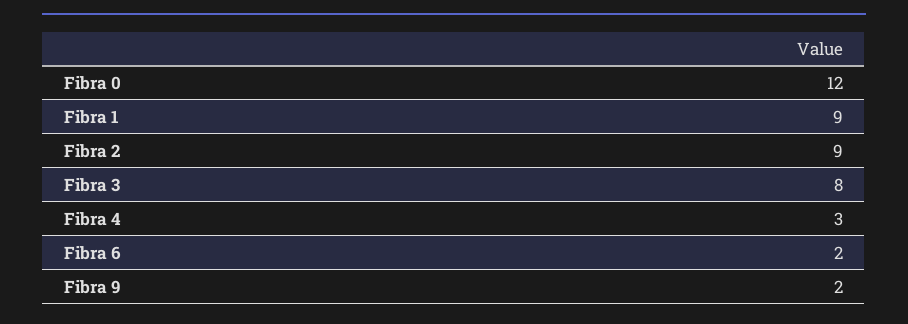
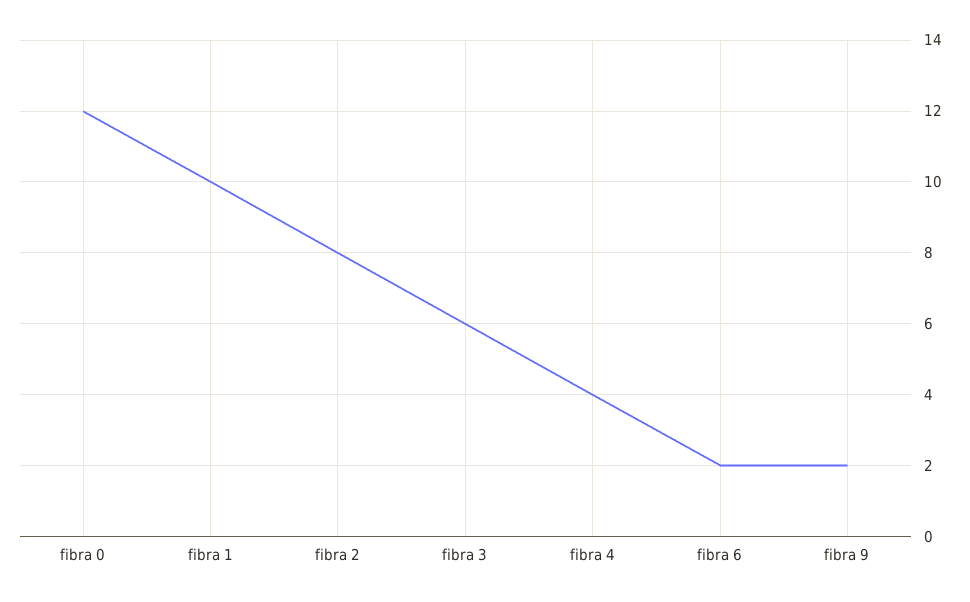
  {
    "Fibra 0": 12,
-   "Fibra 1": 9,
+   "Fibra 1": 10,
-   "Fibra 2": 9,
+   "Fibra 2": 8,
-   "Fibra 3": 8,
+   "Fibra 3": 6,
-   "Fibra 4": 3,
+   "Fibra 4": 4,
    "Fibra 6": 2,
    "Fibra 9": 2
  }

